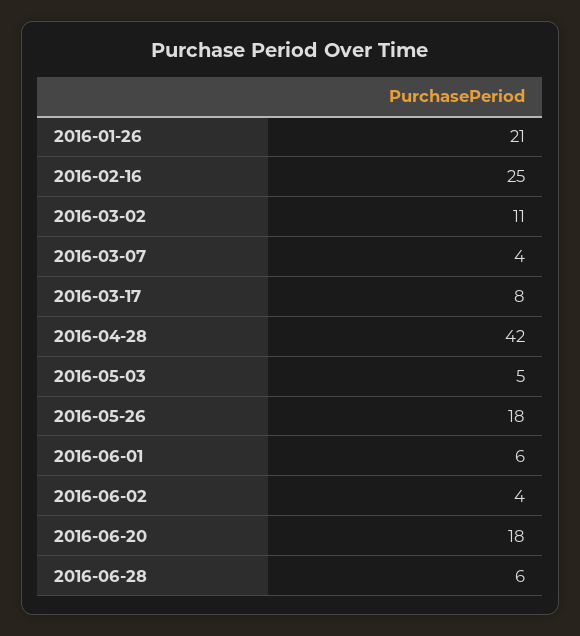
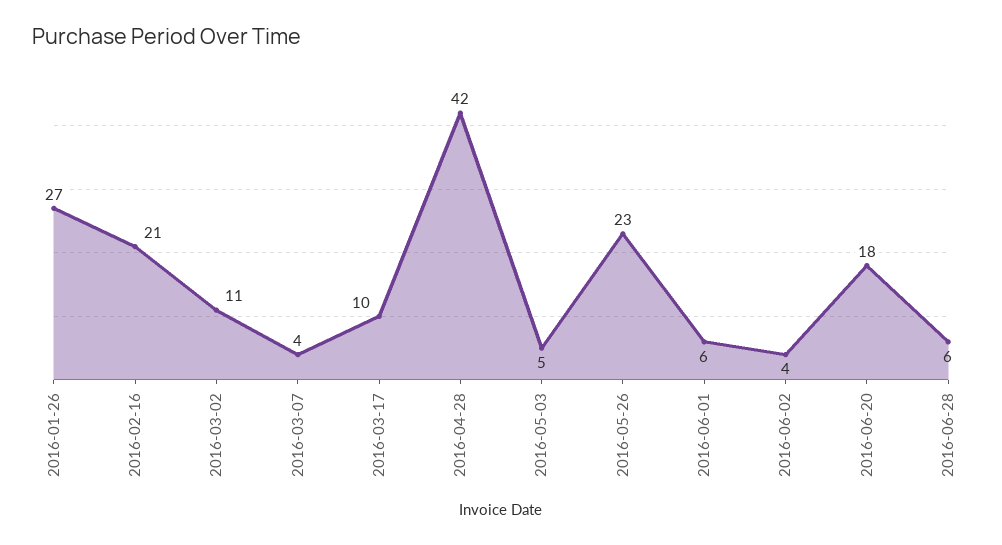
  {
-   "2016-01-26": 21,
+   "2016-01-26": 27,
-   "2016-02-16": 25,
+   "2016-02-16": 21,
    "2016-03-02": 11,
    "2016-03-07": 4,
-   "2016-03-17": 8,
+   "2016-03-17": 10,
    "2016-04-28": 42,
    "2016-05-03": 5,
-   "2016-05-26": 18,
+   "2016-05-26": 23,
    "2016-06-01": 6,
    "2016-06-02": 4,
    "2016-06-20": 18,
    "2016-06-28": 6
  }

